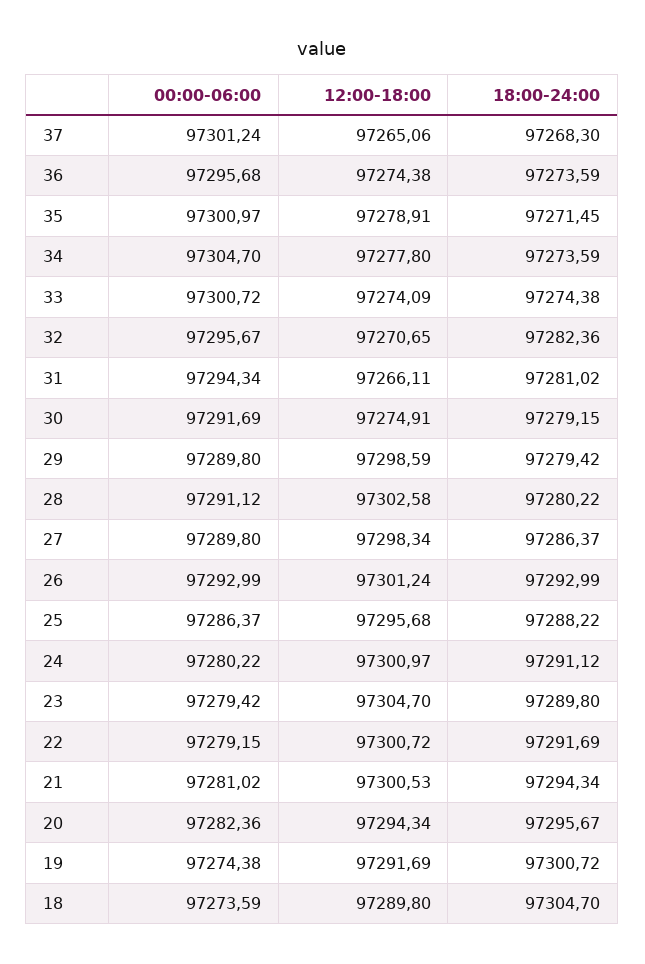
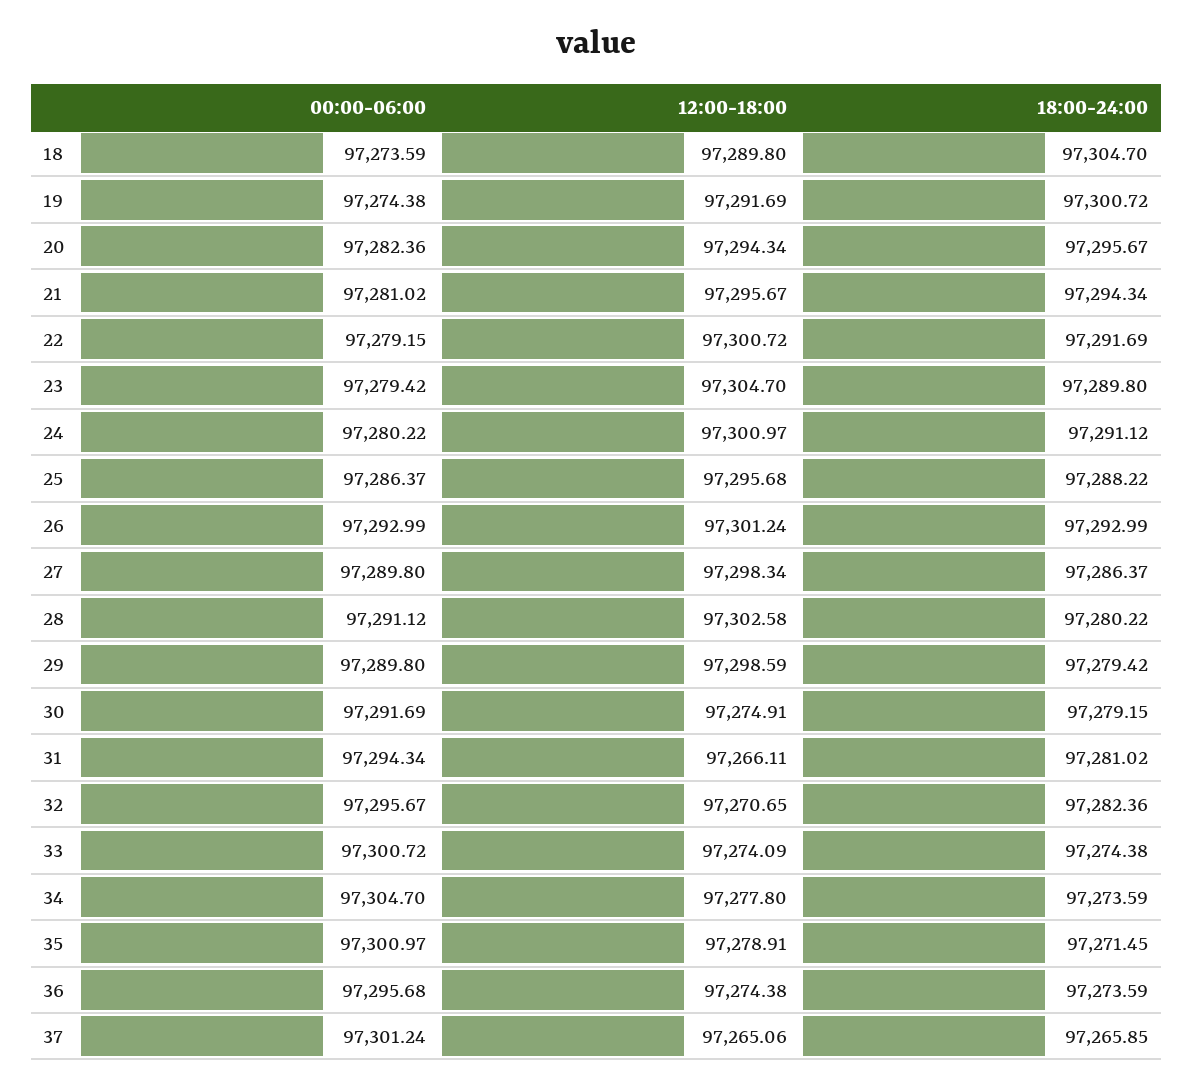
  {
    "00:00-06:00": {
      "37": 97301.24,
      "36": 97295.68,
      "35": 97300.97,
      "34": 97304.7,
      "33": 97300.72,
      "32": 97295.67,
      "31": 97294.34,
      "30": 97291.69,
      "29": 97289.8,
      "28": 97291.12,
      "27": 97289.8,
      "26": 97292.99,
      "25": 97286.37,
      "24": 97280.22,
      "23": 97279.42,
      "22": 97279.15,
      "21": 97281.02,
      "20": 97282.36,
      "19": 97274.38,
      "18": 97273.59
    },
    "12:00-18:00": {
      "37": 97265.06,
      "36": 97274.38,
      "35": 97278.91,
      "34": 97277.8,
      "33": 97274.09,
      "32": 97270.65,
      "31": 97266.11,
      "30": 97274.91,
      "29": 97298.59,
      "28": 97302.58,
      "27": 97298.34,
      "26": 97301.24,
      "25": 97295.68,
      "24": 97300.97,
      "23": 97304.7,
      "22": 97300.72,
-     "21": 97300.53,
+     "21": 97295.67,
      "20": 97294.34,
      "19": 97291.69,
      "18": 97289.8
    },
    "18:00-24:00": {
-     "37": 97268.3,
+     "37": 97265.85,
      "36": 97273.59,
      "35": 97271.45,
      "34": 97273.59,
      "33": 97274.38,
      "32": 97282.36,
      "31": 97281.02,
      "30": 97279.15,
      "29": 97279.42,
      "28": 97280.22,
      "27": 97286.37,
      "26": 97292.99,
      "25": 97288.22,
      "24": 97291.12,
      "23": 97289.8,
      "22": 97291.69,
      "21": 97294.34,
      "20": 97295.67,
      "19": 97300.72,
      "18": 97304.7
    }
  }

